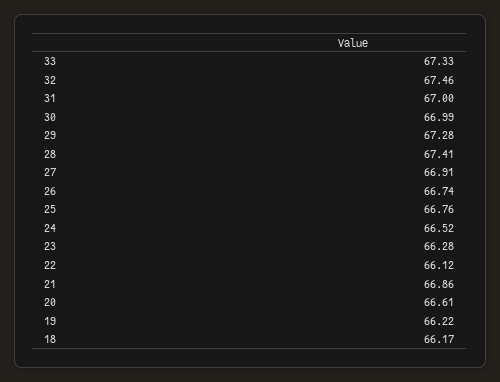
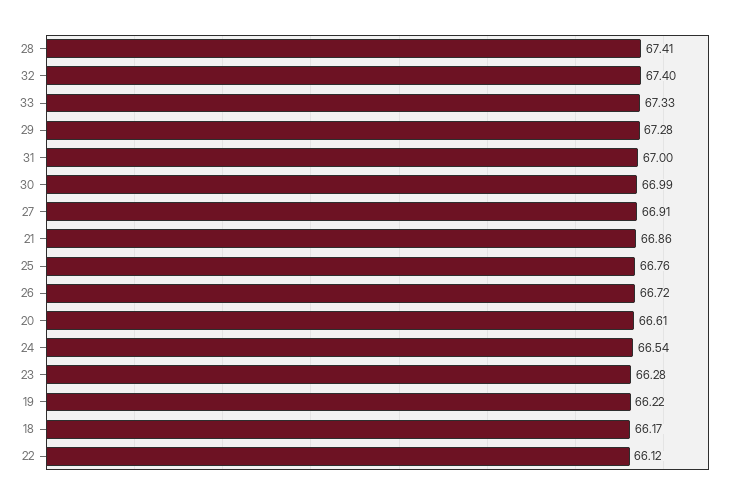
  {
    "33": 67.33,
-   "32": 67.46,
+   "32": 67.4,
    "31": 67,
    "30": 66.99,
    "29": 67.28,
    "28": 67.41,
    "27": 66.91,
-   "26": 66.74,
+   "26": 66.72,
    "25": 66.76,
-   "24": 66.52,
+   "24": 66.54,
    "23": 66.28,
    "22": 66.12,
    "21": 66.86,
    "20": 66.61,
    "19": 66.22,
    "18": 66.17
  }

